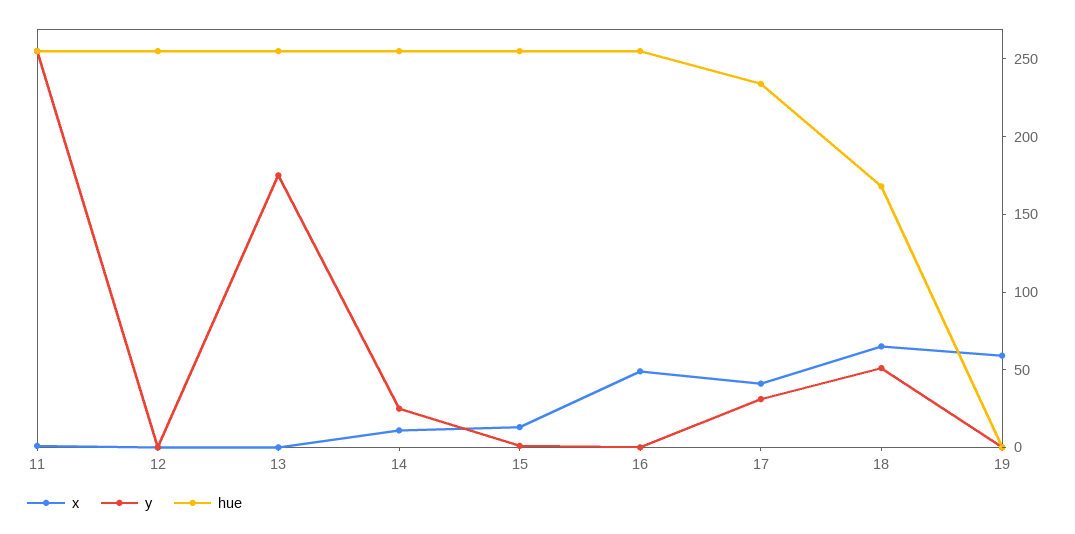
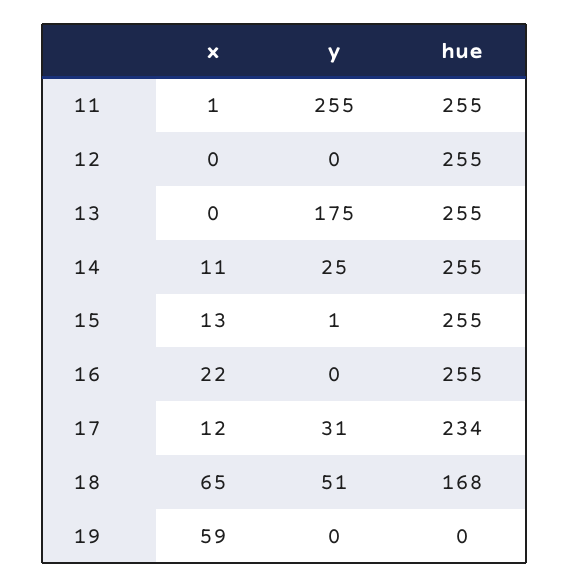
  {
    "x": {
      "11": 1,
      "12": 0,
      "13": 0,
      "14": 11,
      "15": 13,
-     "16": 50,
+     "16": 22,
-     "17": 40,
+     "17": 12,
      "18": 65,
      "19": 59
    },
    "y": {
      "11": 255,
      "12": 0,
      "13": 175,
      "14": 25,
      "15": 1,
      "16": 0,
      "17": 31,
      "18": 51,
      "19": 0
    },
    "hue": {
      "11": 255,
      "12": 255,
      "13": 255,
      "14": 255,
      "15": 255,
      "16": 255,
      "17": 234,
      "18": 168,
      "19": 0
    }
  }

